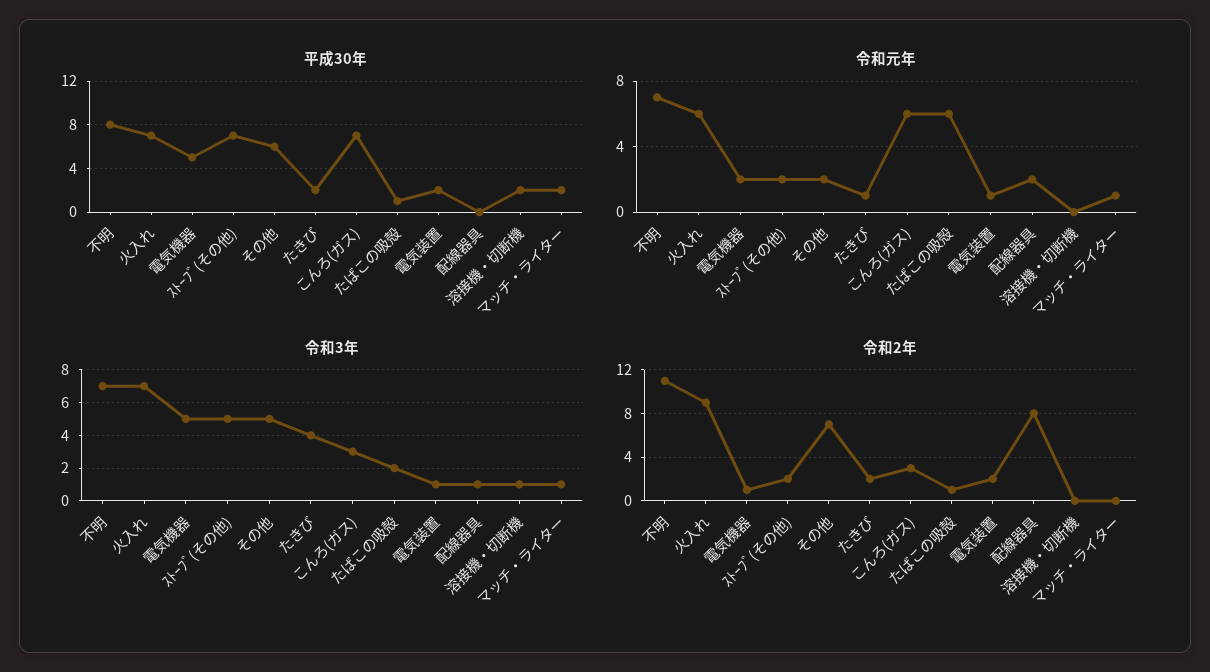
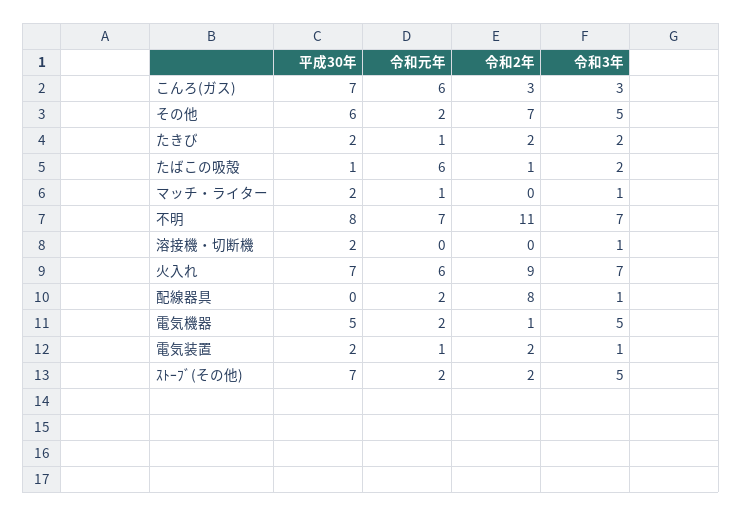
  {
    "平成30年": {
      "不明": 8,
      "火入れ": 7,
      "電気機器": 5,
      "ｽﾄｰﾌﾞ(その他)": 7,
      "その他": 6,
      "たきび": 2,
      "こんろ(ガス)": 7,
      "たばこの吸殻": 1,
      "電気装置": 2,
      "配線器具": 0,
      "溶接機・切断機": 2,
      "マッチ・ライター": 2
    },
    "令和元年": {
      "不明": 7,
      "火入れ": 6,
      "電気機器": 2,
      "ｽﾄｰﾌﾞ(その他)": 2,
      "その他": 2,
      "たきび": 1,
      "こんろ(ガス)": 6,
      "たばこの吸殻": 6,
      "電気装置": 1,
      "配線器具": 2,
      "溶接機・切断機": 0,
      "マッチ・ライター": 1
    },
    "令和3年": {
      "不明": 7,
      "火入れ": 7,
      "電気機器": 5,
      "ｽﾄｰﾌﾞ(その他)": 5,
      "その他": 5,
-     "たきび": 4,
+     "たきび": 2,
      "こんろ(ガス)": 3,
      "たばこの吸殻": 2,
      "電気装置": 1,
      "配線器具": 1,
      "溶接機・切断機": 1,
      "マッチ・ライター": 1
    },
    "令和2年": {
      "不明": 11,
      "火入れ": 9,
      "電気機器": 1,
      "ｽﾄｰﾌﾞ(その他)": 2,
      "その他": 7,
      "たきび": 2,
      "こんろ(ガス)": 3,
      "たばこの吸殻": 1,
      "電気装置": 2,
      "配線器具": 8,
      "溶接機・切断機": 0,
      "マッチ・ライター": 0
    }
  }

